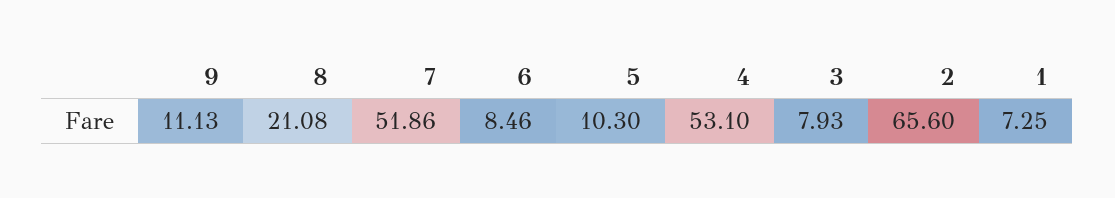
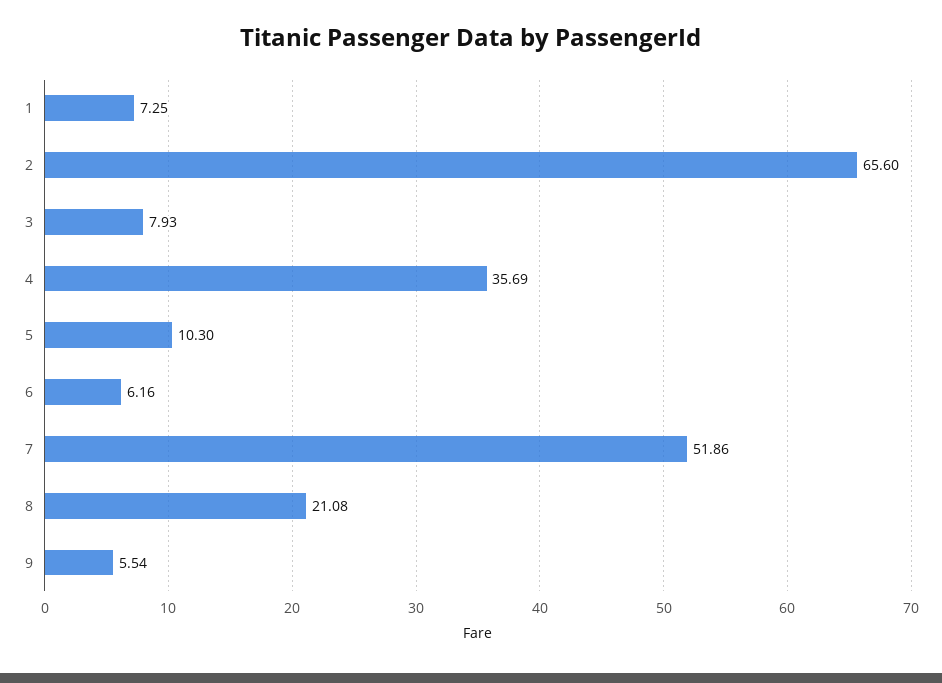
  {
-   "9": 11.13,
+   "9": 5.54,
    "8": 21.08,
    "7": 51.86,
-   "6": 8.46,
+   "6": 6.16,
    "5": 10.3,
-   "4": 53.1,
+   "4": 35.69,
    "3": 7.93,
    "2": 65.6,
    "1": 7.25
  }

